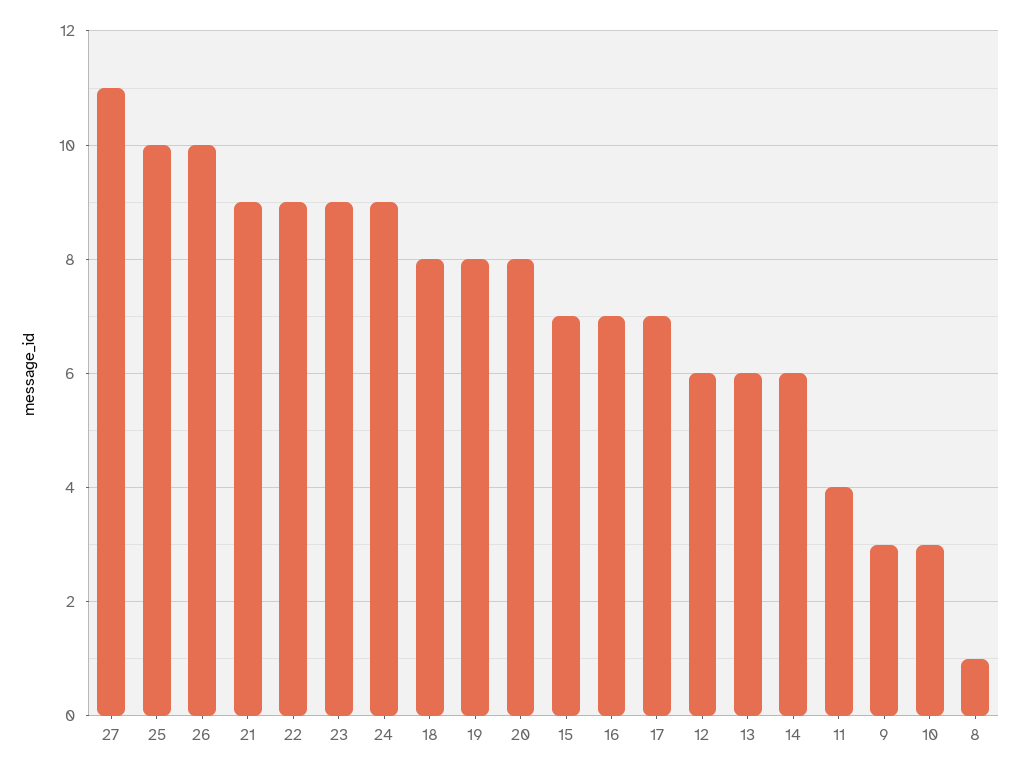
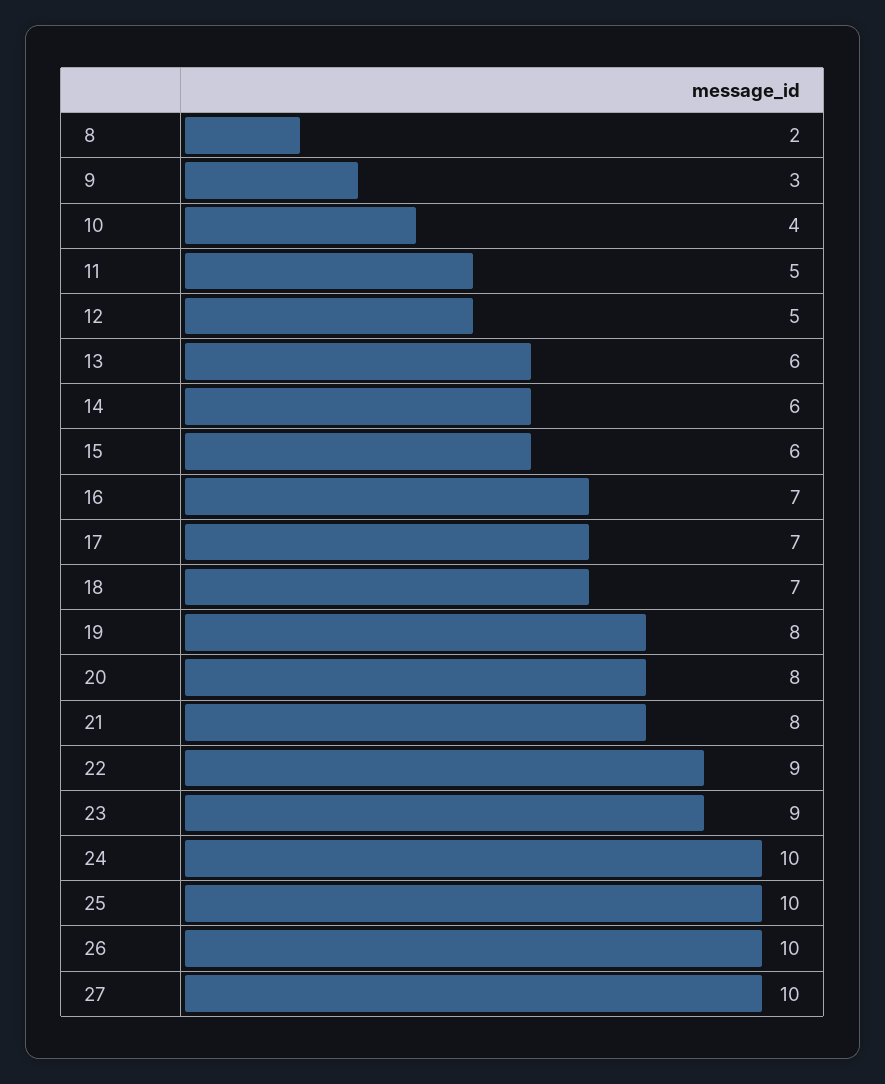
  {
-   "27": 11,
+   "27": 10,
    "25": 10,
    "26": 10,
-   "21": 9,
+   "21": 8,
    "22": 9,
    "23": 9,
-   "24": 9,
+   "24": 10,
-   "18": 8,
+   "18": 7,
    "19": 8,
    "20": 8,
-   "15": 7,
+   "15": 6,
    "16": 7,
    "17": 7,
-   "12": 6,
+   "12": 5,
    "13": 6,
    "14": 6,
-   "11": 4,
+   "11": 5,
    "9": 3,
-   "10": 3,
+   "10": 4,
-   "8": 1
+   "8": 2
  }

